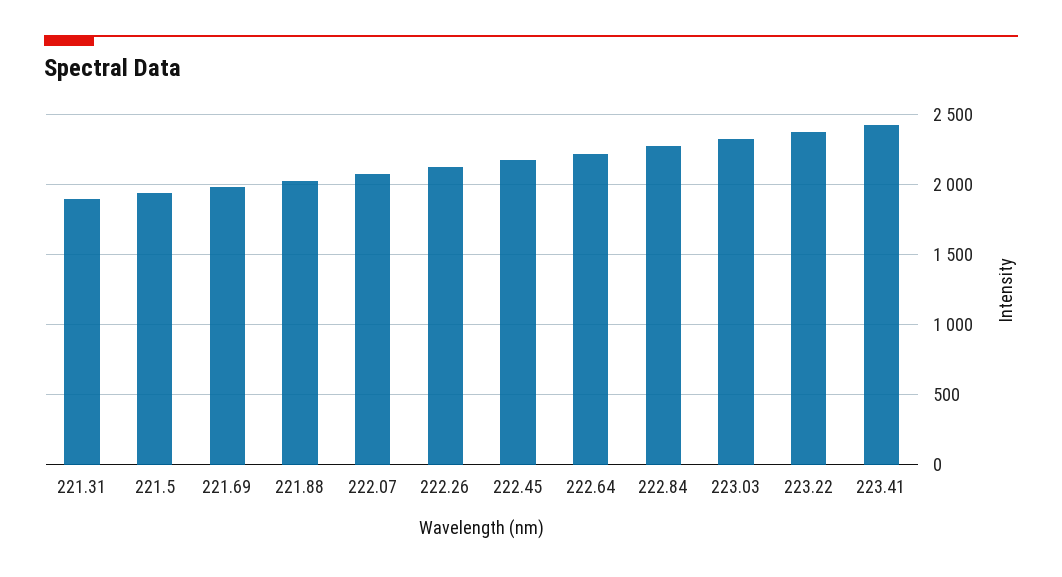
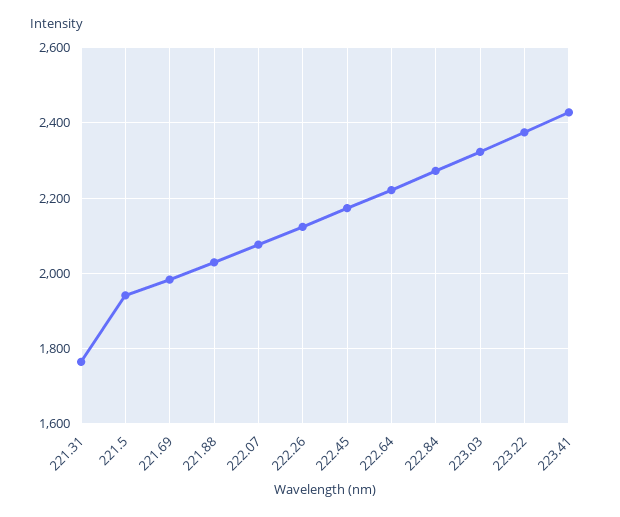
  {
-   "221.31": 1900,
+   "221.31": 1760,
    "221.5": 1940,
    "221.69": 1980,
    "221.88": 2020,
    "222.07": 2080,
    "222.26": 2120,
    "222.45": 2180,
    "222.64": 2220,
    "222.84": 2280,
    "223.03": 2320,
    "223.22": 2380,
    "223.41": 2420
  }

